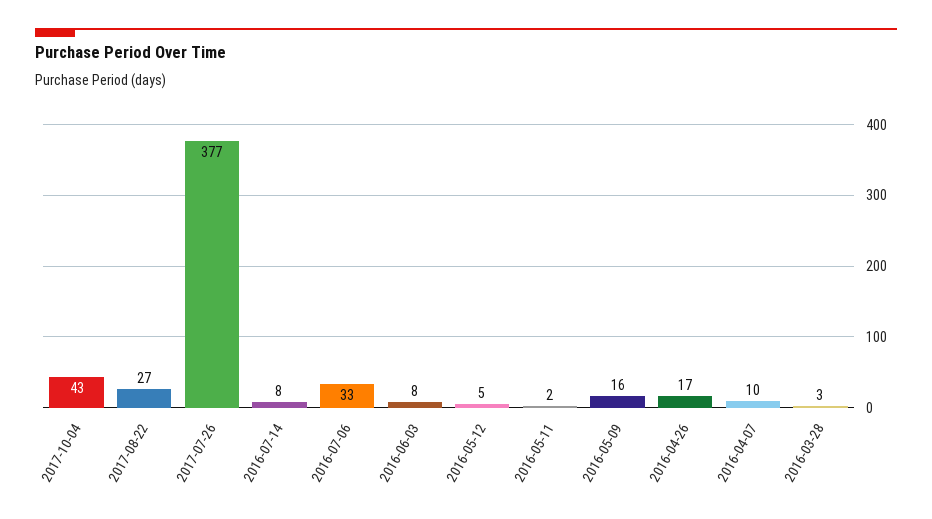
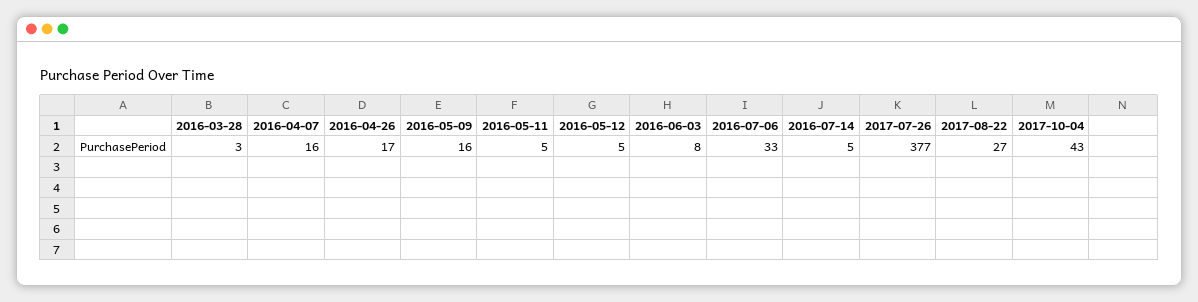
  {
    "2017-10-04": 43,
    "2017-08-22": 27,
    "2017-07-26": 377,
-   "2016-07-14": 8,
+   "2016-07-14": 5,
    "2016-07-06": 33,
    "2016-06-03": 8,
    "2016-05-12": 5,
-   "2016-05-11": 2,
+   "2016-05-11": 5,
    "2016-05-09": 16,
    "2016-04-26": 17,
-   "2016-04-07": 10,
+   "2016-04-07": 16,
    "2016-03-28": 3
  }

